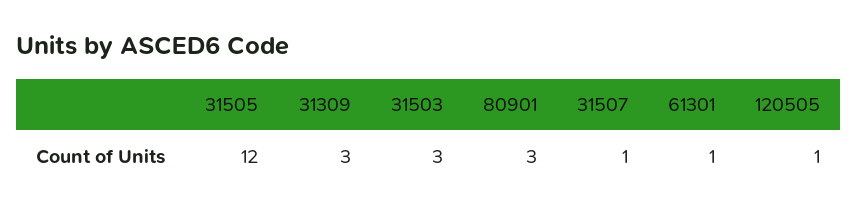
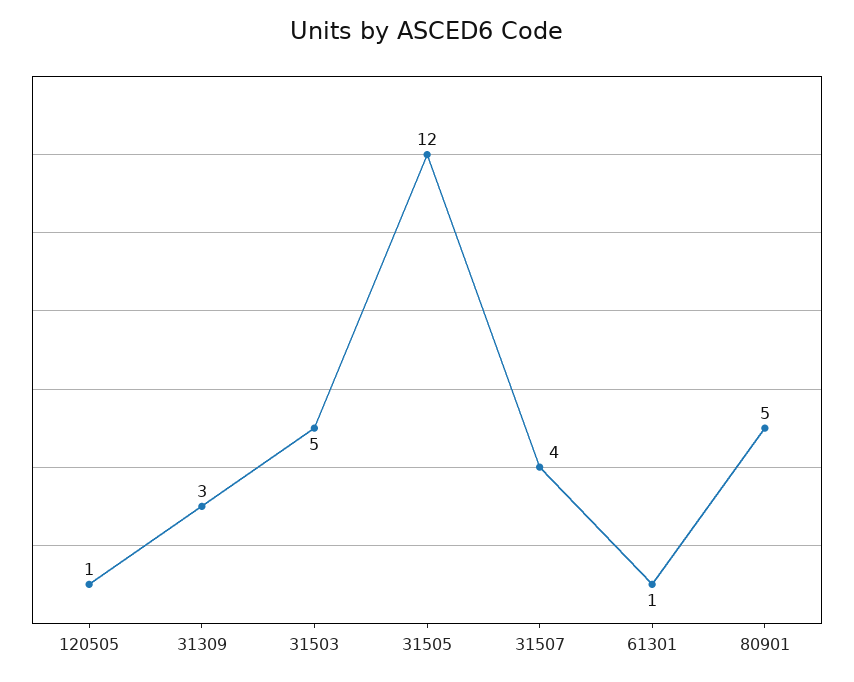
  {
    "31505": 12,
    "31309": 3,
-   "31503": 3,
+   "31503": 5,
-   "80901": 3,
+   "80901": 5,
-   "31507": 1,
+   "31507": 4,
    "61301": 1,
    "120505": 1
  }

